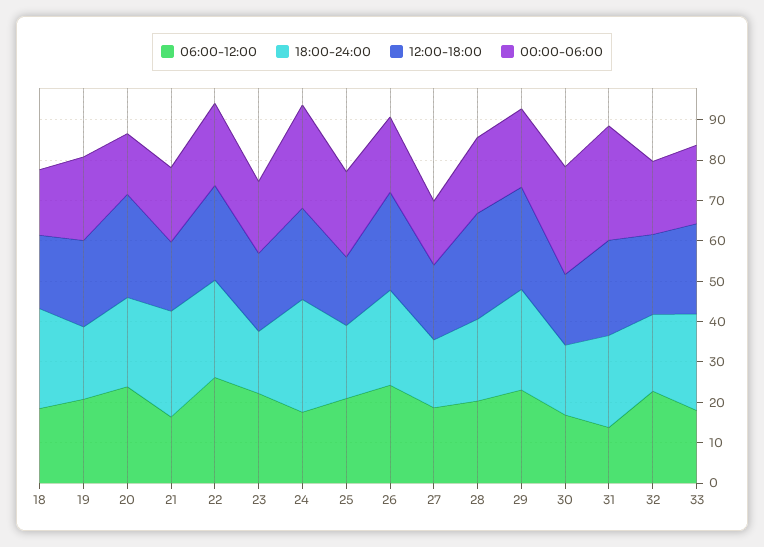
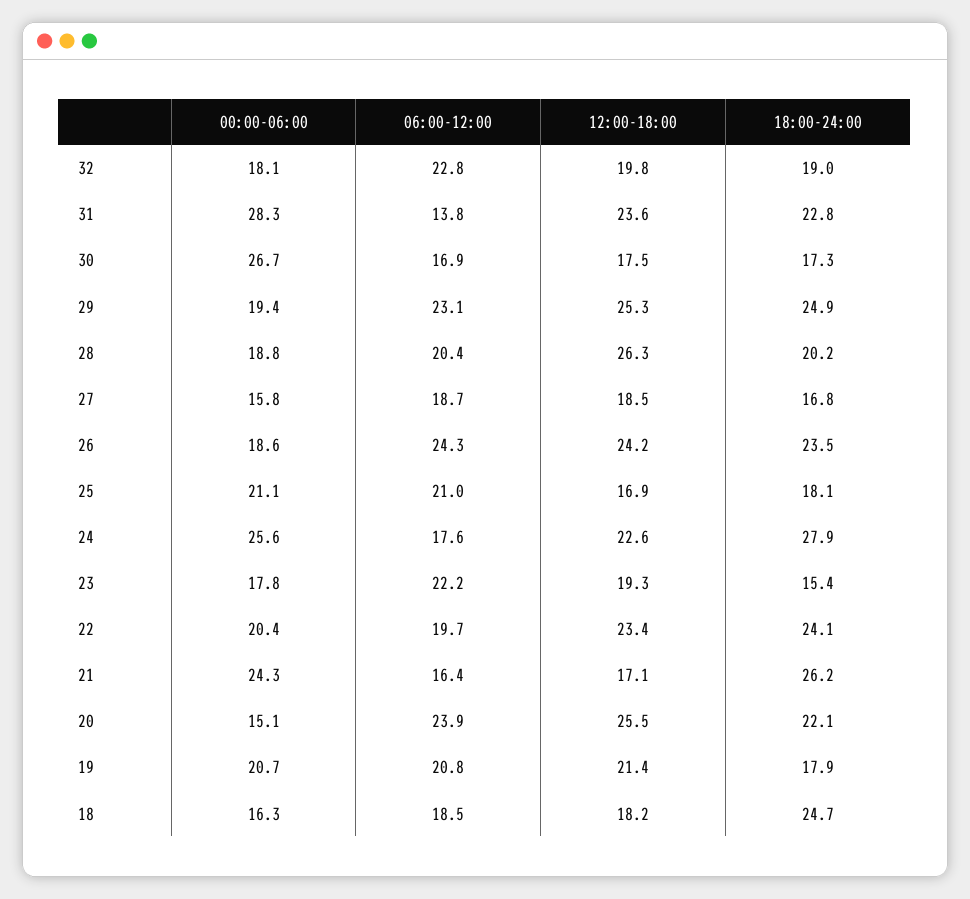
  {
    "06:00-12:00": {
      "18": 18.5,
      "19": 20.8,
      "20": 23.9,
      "21": 16.4,
-     "22": 26,
+     "22": 19.7,
      "23": 22.2,
      "24": 17.6,
      "25": 21,
      "26": 24.3,
      "27": 18.7,
      "28": 20.4,
      "29": 23.1,
      "30": 16.9,
      "31": 13.8,
-     "32": 22.8,
+     "32": 22.8
-     "33": 18
    },
    "18:00-24:00": {
      "18": 24.7,
      "19": 17.9,
      "20": 22.1,
      "21": 26.2,
      "22": 24.1,
      "23": 15.4,
      "24": 27.9,
      "25": 18.1,
      "26": 23.5,
      "27": 16.8,
      "28": 20.2,
      "29": 24.9,
      "30": 17.3,
      "31": 22.8,
-     "32": 19,
+     "32": 19
-     "33": 24
    },
    "12:00-18:00": {
      "18": 18.2,
      "19": 21.4,
      "20": 25.5,
      "21": 17.1,
      "22": 23.4,
      "23": 19.3,
      "24": 22.6,
      "25": 16.9,
      "26": 24.2,
      "27": 18.5,
      "28": 26.3,
      "29": 25.3,
      "30": 17.5,
      "31": 23.6,
-     "32": 19.8,
+     "32": 19.8
-     "33": 22
    },
    "00:00-06:00": {
      "18": 16.3,
      "19": 20.7,
      "20": 15.1,
-     "21": 18,
+     "21": 24.3,
      "22": 20.4,
      "23": 17.8,
      "24": 25.6,
      "25": 21.1,
      "26": 18.6,
      "27": 15.8,
      "28": 18.8,
      "29": 19.4,
      "30": 26.7,
      "31": 28.3,
-     "32": 18.1,
+     "32": 18.1
-     "33": 20
    }
  }

